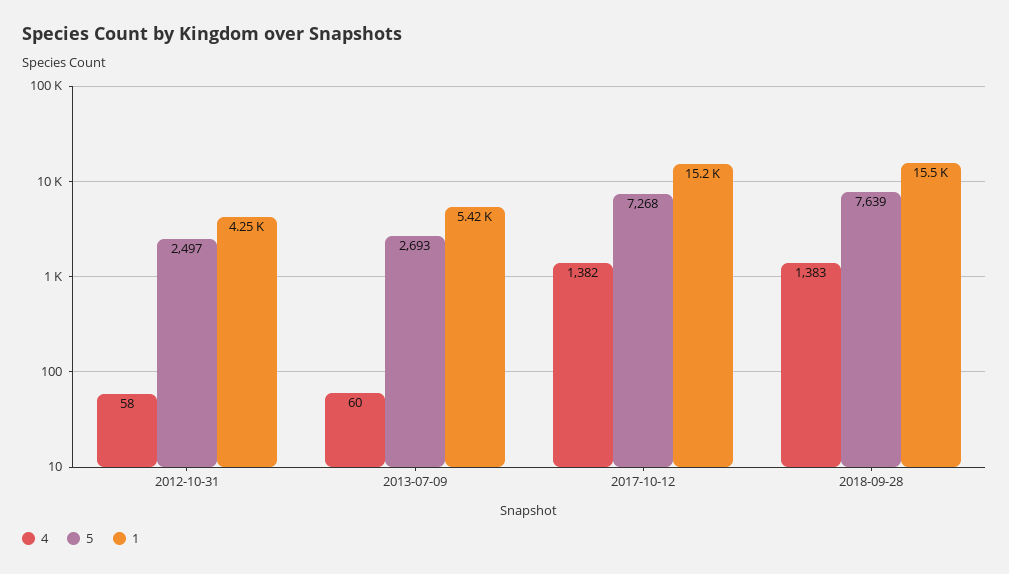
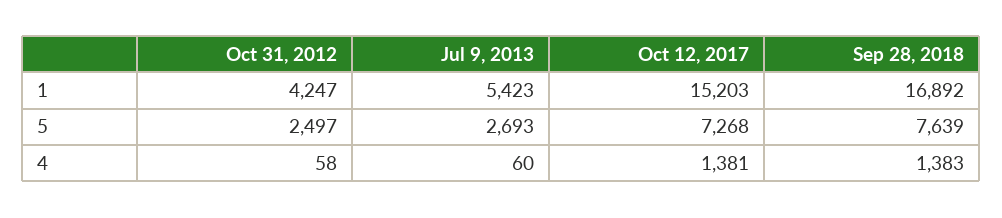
  {
    "4": {
      "2012-10-31": 58,
      "2013-07-09": 60,
-     "2017-10-12": 1382,
+     "2017-10-12": 1381,
      "2018-09-28": 1383
    },
    "5": {
      "2012-10-31": 2497,
      "2013-07-09": 2693,
      "2017-10-12": 7268,
      "2018-09-28": 7639
    },
    "1": {
      "2012-10-31": 4247,
      "2013-07-09": 5423,
      "2017-10-12": 15203,
-     "2018-09-28": 15500
+     "2018-09-28": 16892
    }
  }

